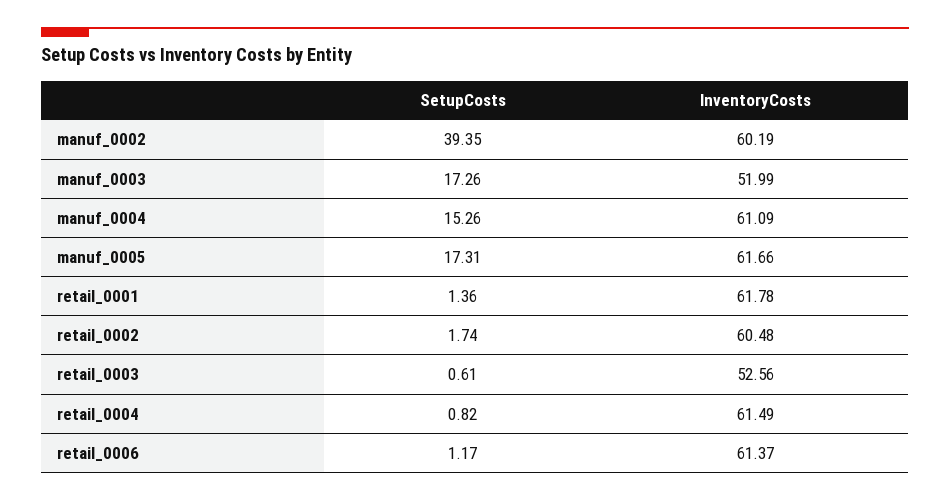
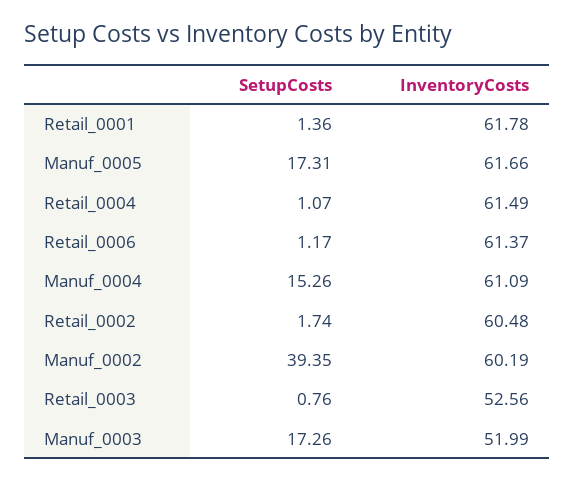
  {
    "SetupCosts": {
      "manuf_0002": 39.35,
      "manuf_0003": 17.26,
      "manuf_0004": 15.26,
      "manuf_0005": 17.31,
      "retail_0001": 1.36,
      "retail_0002": 1.74,
-     "retail_0003": 0.61,
+     "retail_0003": 0.76,
-     "retail_0004": 0.82,
+     "retail_0004": 1.07,
      "retail_0006": 1.17
    },
    "InventoryCosts": {
      "manuf_0002": 60.19,
      "manuf_0003": 51.99,
      "manuf_0004": 61.09,
      "manuf_0005": 61.66,
      "retail_0001": 61.78,
      "retail_0002": 60.48,
      "retail_0003": 52.56,
      "retail_0004": 61.49,
      "retail_0006": 61.37
    }
  }

